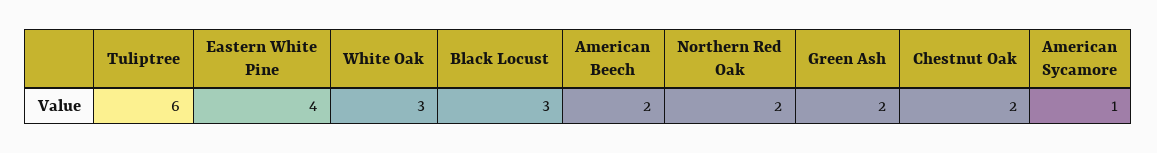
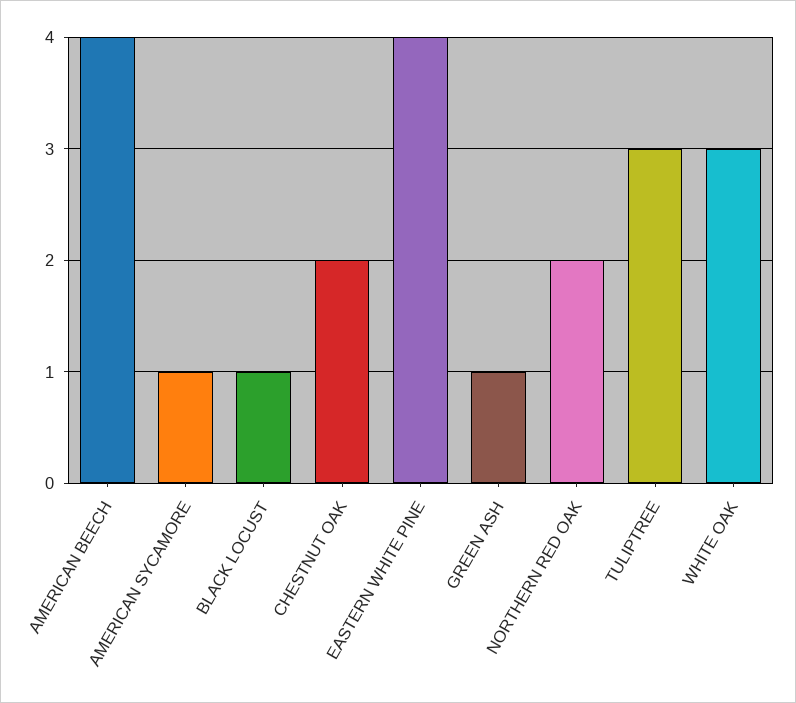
  {
-   "Tuliptree": 6,
+   "Tuliptree": 3,
    "Eastern White Pine": 4,
    "White Oak": 3,
-   "Black Locust": 3,
+   "Black Locust": 1,
-   "American Beech": 2,
+   "American Beech": 4,
    "Northern Red Oak": 2,
-   "Green Ash": 2,
+   "Green Ash": 1,
    "Chestnut Oak": 2,
    "American Sycamore": 1
  }

